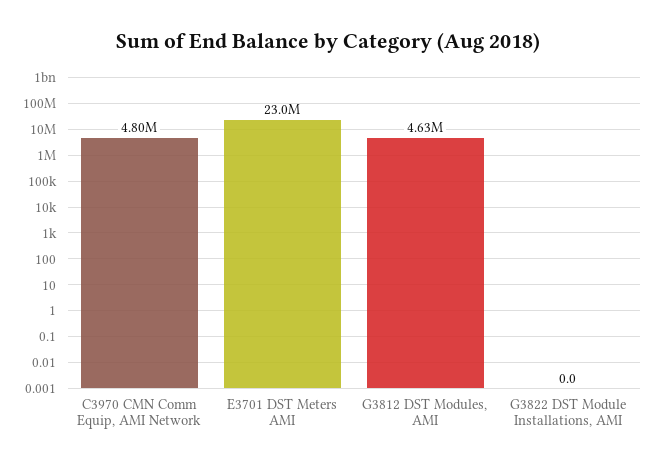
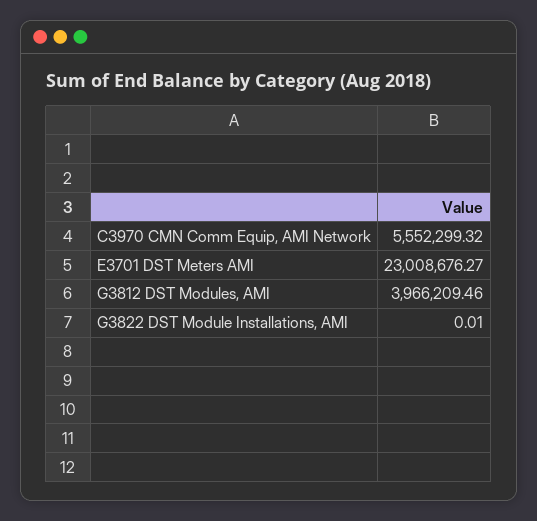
  {
-   "C3970 CMN Comm Equip, AMI Network": 4800000,
+   "C3970 CMN Comm Equip, AMI Network": 5552299.32,
    "E3701 DST Meters AMI": 23008676.27,
-   "G3812 DST Modules, AMI": 4630000,
+   "G3812 DST Modules, AMI": 3966209.46,
    "G3822 DST Module Installations, AMI": 0.01
  }

